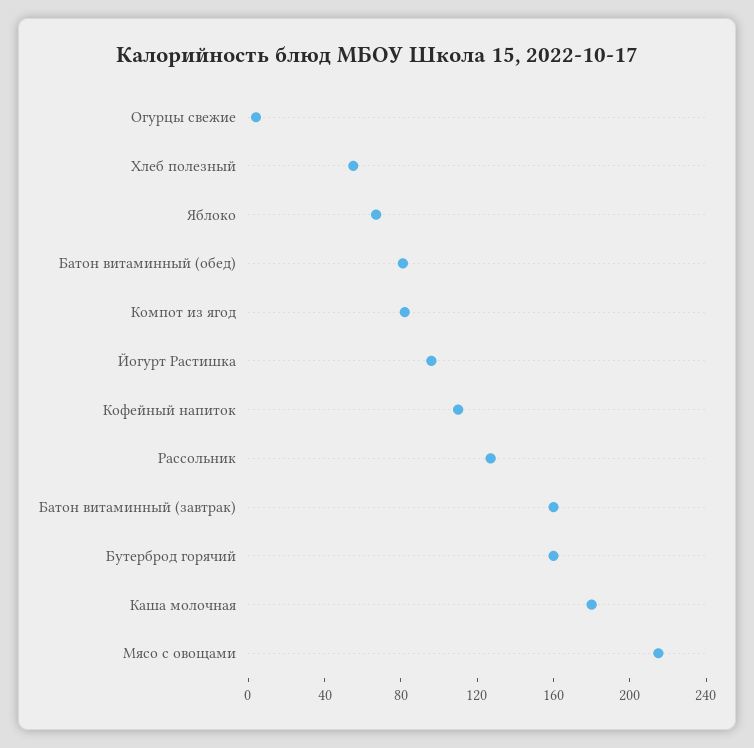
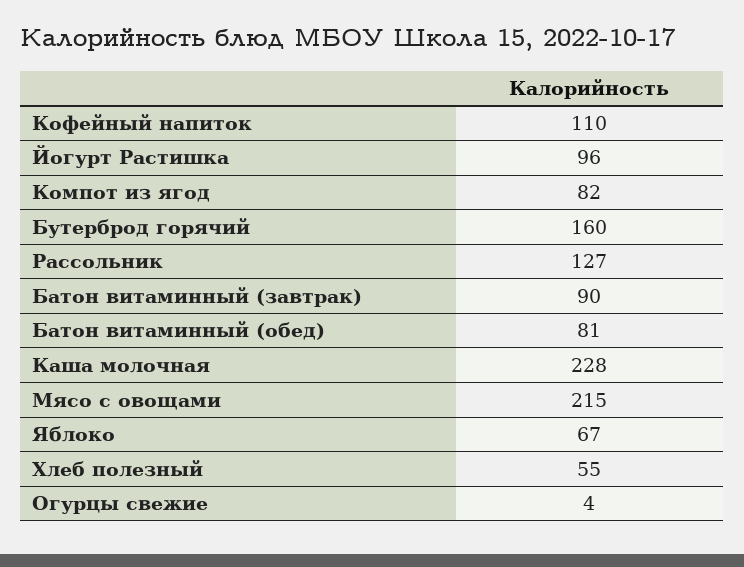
  {
    "Огурцы свежие": 4,
    "Хлеб полезный": 55,
    "Яблоко": 67,
    "Батон витаминный (обед)": 81,
    "Компот из ягод": 82,
    "Йогурт Растишка": 96,
    "Кофейный напиток": 110,
    "Рассольник": 127,
-   "Батон витаминный (завтрак)": 160,
+   "Батон витаминный (завтрак)": 90,
    "Бутерброд горячий": 160,
-   "Каша молочная": 180,
+   "Каша молочная": 228,
    "Мясо с овощами": 215
  }

